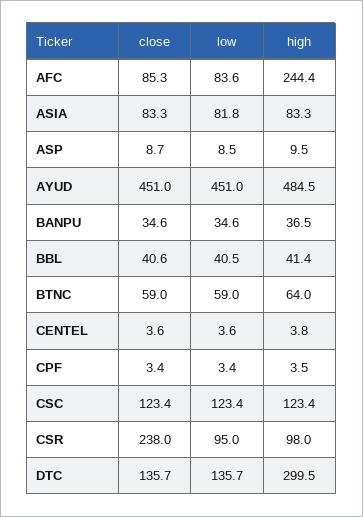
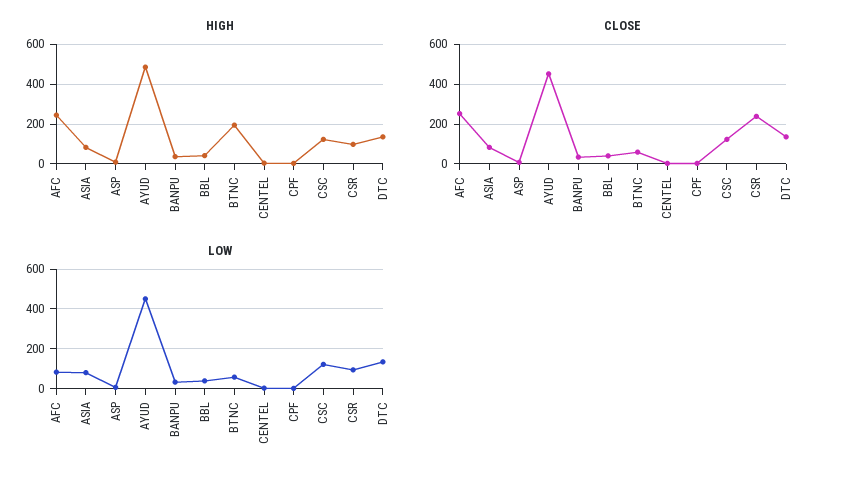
  {
    "close": {
-     "AFC": 85.3,
+     "AFC": 250,
      "ASIA": 83.3,
      "ASP": 8.7,
      "AYUD": 451,
      "BANPU": 34.6,
      "BBL": 40.6,
      "BTNC": 59,
      "CENTEL": 3.6,
      "CPF": 3.4,
      "CSC": 123.4,
      "CSR": 238,
      "DTC": 135.7
    },
    "low": {
      "AFC": 83.6,
      "ASIA": 81.8,
      "ASP": 8.5,
      "AYUD": 451,
      "BANPU": 34.6,
      "BBL": 40.5,
      "BTNC": 59,
      "CENTEL": 3.6,
      "CPF": 3.4,
      "CSC": 123.4,
      "CSR": 95,
      "DTC": 135.7
    },
    "high": {
      "AFC": 244.4,
      "ASIA": 83.3,
      "ASP": 9.5,
      "AYUD": 484.5,
      "BANPU": 36.5,
      "BBL": 41.4,
-     "BTNC": 64,
+     "BTNC": 200,
      "CENTEL": 3.8,
      "CPF": 3.5,
      "CSC": 123.4,
      "CSR": 98,
-     "DTC": 299.5
+     "DTC": 150
    }
  }

